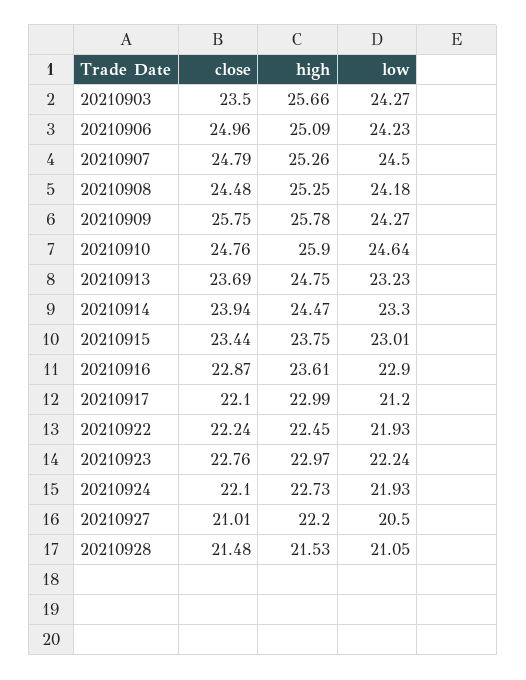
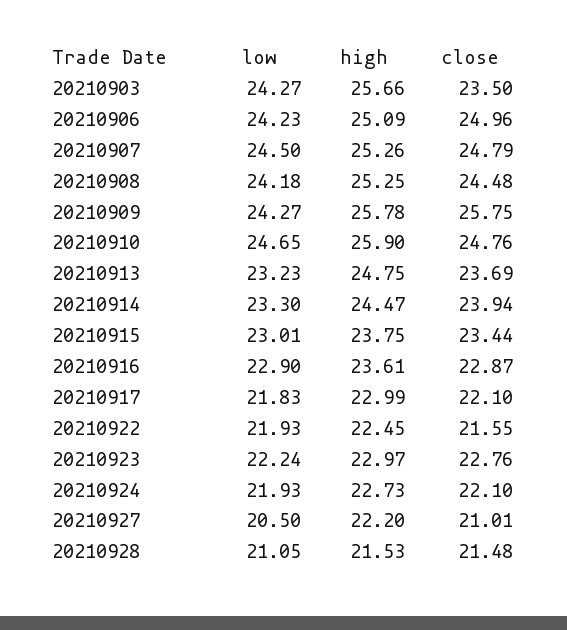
  {
    "close": {
      "20210903": 23.5,
      "20210906": 24.96,
      "20210907": 24.79,
      "20210908": 24.48,
      "20210909": 25.75,
      "20210910": 24.76,
      "20210913": 23.69,
      "20210914": 23.94,
      "20210915": 23.44,
      "20210916": 22.87,
      "20210917": 22.1,
-     "20210922": 22.24,
+     "20210922": 21.55,
      "20210923": 22.76,
      "20210924": 22.1,
      "20210927": 21.01,
      "20210928": 21.48
    },
    "high": {
      "20210903": 25.66,
      "20210906": 25.09,
      "20210907": 25.26,
      "20210908": 25.25,
      "20210909": 25.78,
      "20210910": 25.9,
      "20210913": 24.75,
      "20210914": 24.47,
      "20210915": 23.75,
      "20210916": 23.61,
      "20210917": 22.99,
      "20210922": 22.45,
      "20210923": 22.97,
      "20210924": 22.73,
      "20210927": 22.2,
      "20210928": 21.53
    },
    "low": {
      "20210903": 24.27,
      "20210906": 24.23,
      "20210907": 24.5,
      "20210908": 24.18,
      "20210909": 24.27,
-     "20210910": 24.64,
+     "20210910": 24.65,
      "20210913": 23.23,
      "20210914": 23.3,
      "20210915": 23.01,
      "20210916": 22.9,
-     "20210917": 21.2,
+     "20210917": 21.83,
      "20210922": 21.93,
      "20210923": 22.24,
      "20210924": 21.93,
      "20210927": 20.5,
      "20210928": 21.05
    }
  }

